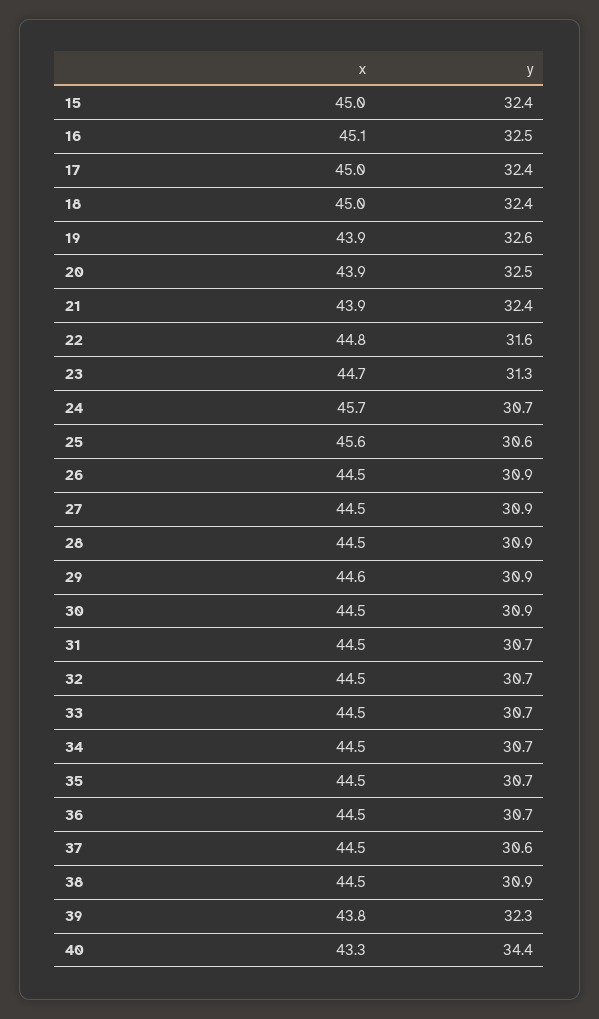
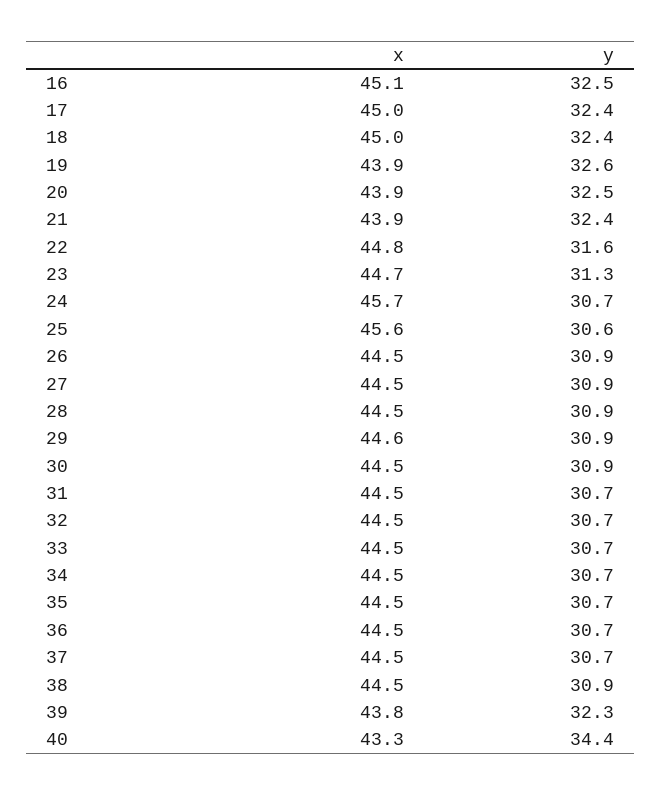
  {
    "x": {
-     "15": 45,
      "16": 45.1,
      "17": 45,
      "18": 45,
      "19": 43.9,
      "20": 43.9,
      "21": 43.9,
      "22": 44.8,
      "23": 44.7,
      "24": 45.7,
      "25": 45.6,
      "26": 44.5,
      "27": 44.5,
      "28": 44.5,
      "29": 44.6,
      "30": 44.5,
      "31": 44.5,
      "32": 44.5,
      "33": 44.5,
      "34": 44.5,
      "35": 44.5,
      "36": 44.5,
      "37": 44.5,
      "38": 44.5,
      "39": 43.8,
      "40": 43.3
    },
    "y": {
-     "15": 32.4,
      "16": 32.5,
      "17": 32.4,
      "18": 32.4,
      "19": 32.6,
      "20": 32.5,
      "21": 32.4,
      "22": 31.6,
      "23": 31.3,
      "24": 30.7,
      "25": 30.6,
      "26": 30.9,
      "27": 30.9,
      "28": 30.9,
      "29": 30.9,
      "30": 30.9,
      "31": 30.7,
      "32": 30.7,
      "33": 30.7,
      "34": 30.7,
      "35": 30.7,
      "36": 30.7,
-     "37": 30.6,
+     "37": 30.7,
      "38": 30.9,
      "39": 32.3,
      "40": 34.4
    }
  }

